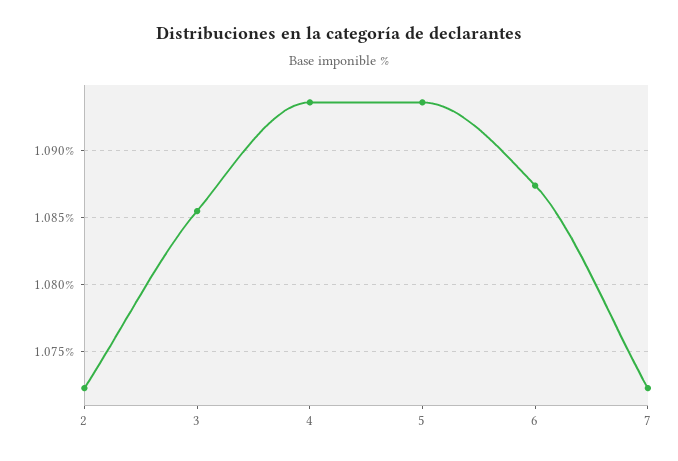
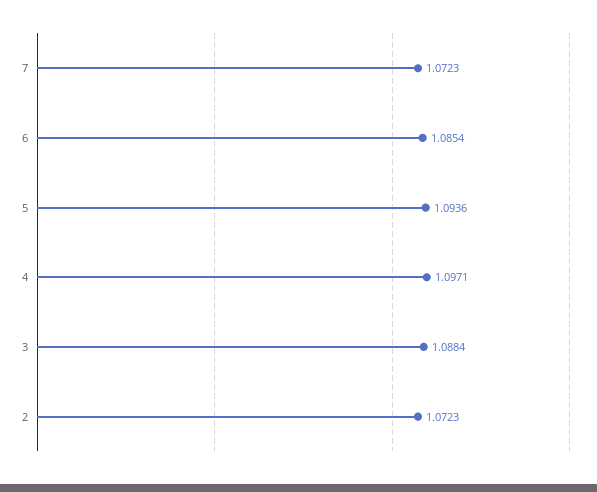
  {
    "2": 1.0723,
-   "3": 1.0855,
+   "3": 1.0884,
-   "4": 1.0935,
+   "4": 1.0971,
    "5": 1.0936,
-   "6": 1.0875,
+   "6": 1.0854,
    "7": 1.0723
  }

